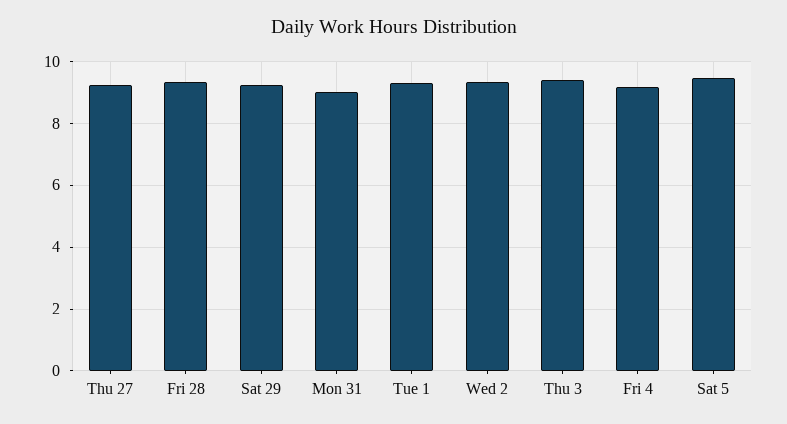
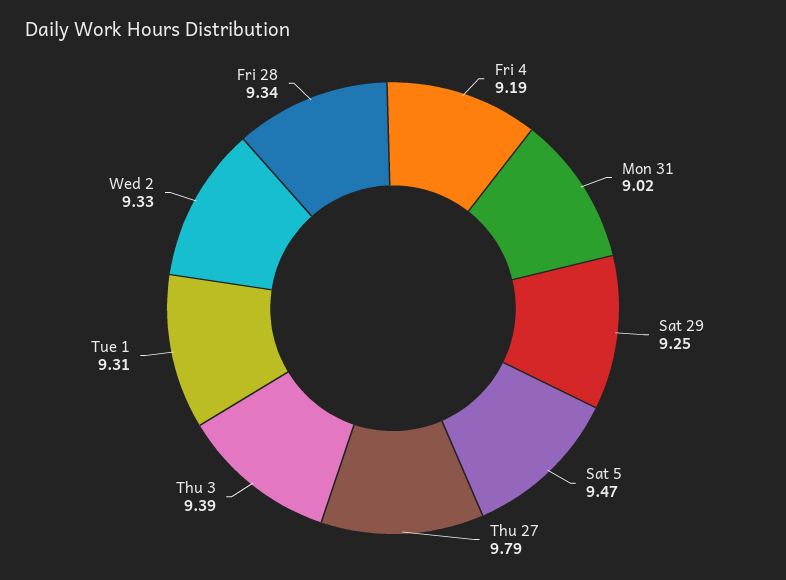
  {
-   "Thu 27": 9.2,
+   "Thu 27": 9.79,
    "Fri 28": 9.34,
    "Sat 29": 9.25,
    "Mon 31": 9.02,
    "Tue 1": 9.31,
    "Wed 2": 9.33,
    "Thu 3": 9.39,
    "Fri 4": 9.19,
    "Sat 5": 9.47
  }

